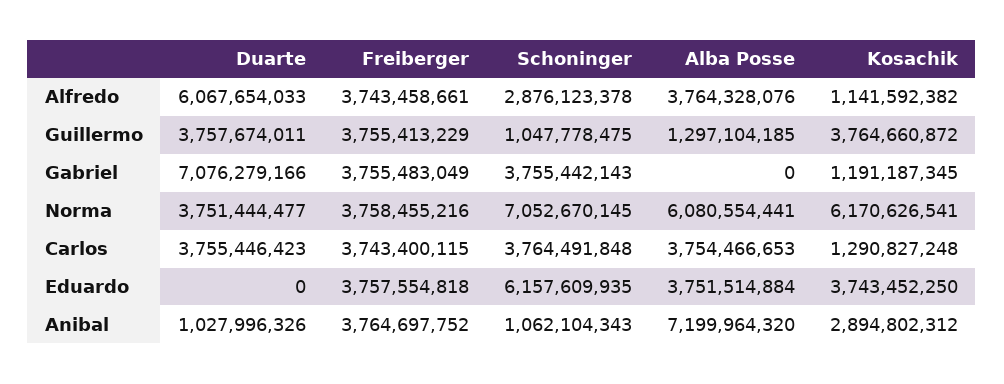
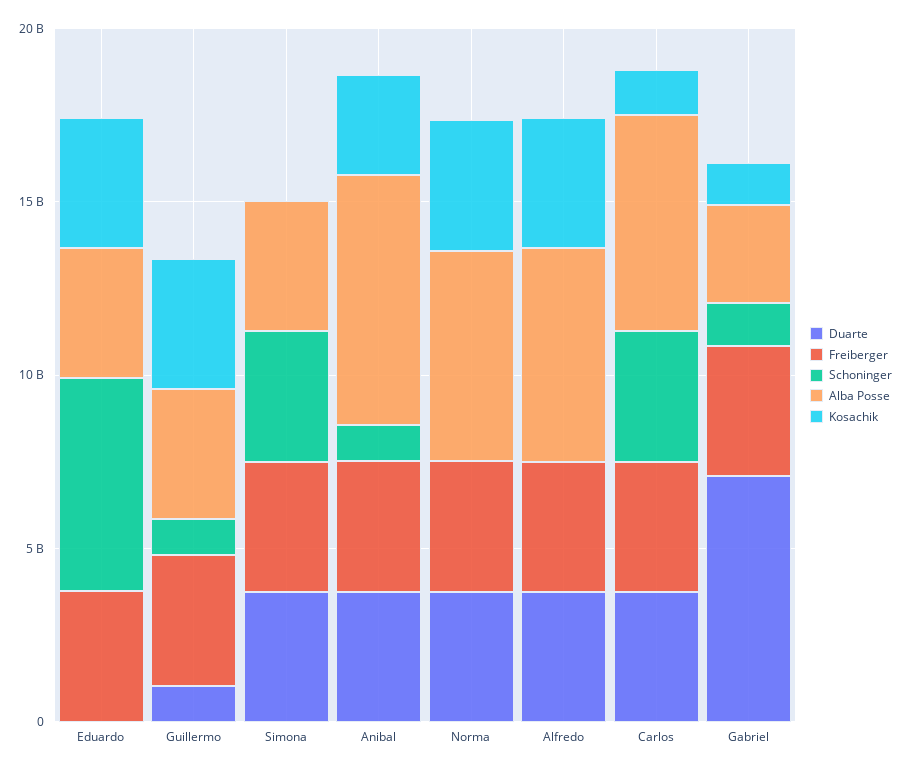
  {
    "Duarte": {
-     "Alfredo": 6067654033,
+     "Alfredo": 4000000000,
-     "Guillermo": 3757674011,
+     "Guillermo": 1000000000,
      "Gabriel": 7076279166,
      "Norma": 3751444477,
      "Carlos": 3755446423,
      "Eduardo": 0,
-     "Anibal": 1027996326
+     "Anibal": 4000000000,
+     "Simona": 4000000000
    },
    "Freiberger": {
      "Alfredo": 3743458661,
      "Guillermo": 3755413229,
      "Gabriel": 3755483049,
      "Norma": 3758455216,
      "Carlos": 3743400115,
      "Eduardo": 3757554818,
-     "Anibal": 3764697752
+     "Anibal": 3764697752,
+     "Simona": 4000000000
    },
    "Schoninger": {
-     "Alfredo": 2876123378,
+     "Alfredo": 0,
      "Guillermo": 1047778475,
-     "Gabriel": 3755442143,
+     "Gabriel": 1000000000,
-     "Norma": 7052670145,
+     "Norma": 0,
      "Carlos": 3764491848,
      "Eduardo": 6157609935,
-     "Anibal": 1062104343
+     "Anibal": 1062104343,
+     "Simona": 4000000000
    },
    "Alba Posse": {
-     "Alfredo": 3764328076,
+     "Alfredo": 6000000000,
-     "Guillermo": 1297104185,
+     "Guillermo": 4000000000,
-     "Gabriel": 0,
+     "Gabriel": 3000000000,
      "Norma": 6080554441,
-     "Carlos": 3754466653,
+     "Carlos": 6000000000,
      "Eduardo": 3751514884,
-     "Anibal": 7199964320
+     "Anibal": 7199964320,
+     "Simona": 4000000000
    },
    "Kosachik": {
-     "Alfredo": 1141592382,
+     "Alfredo": 4000000000,
      "Guillermo": 3764660872,
      "Gabriel": 1191187345,
-     "Norma": 6170626541,
+     "Norma": 4000000000,
      "Carlos": 1290827248,
      "Eduardo": 3743452250,
-     "Anibal": 2894802312
+     "Anibal": 2894802312,
+     "Simona": 0
    }
  }

